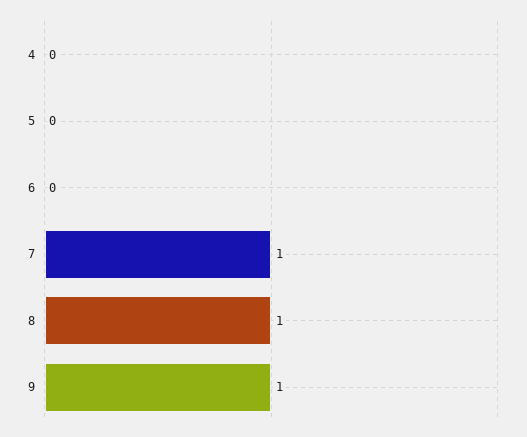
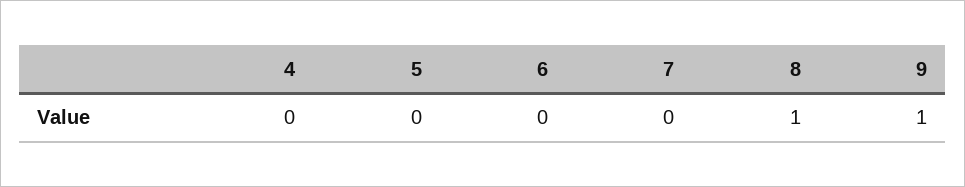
  {
    "4": 0,
    "5": 0,
    "6": 0,
-   "7": 1,
+   "7": 0,
    "8": 1,
    "9": 1
  }

